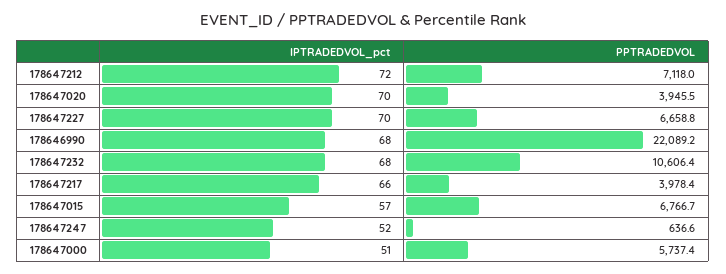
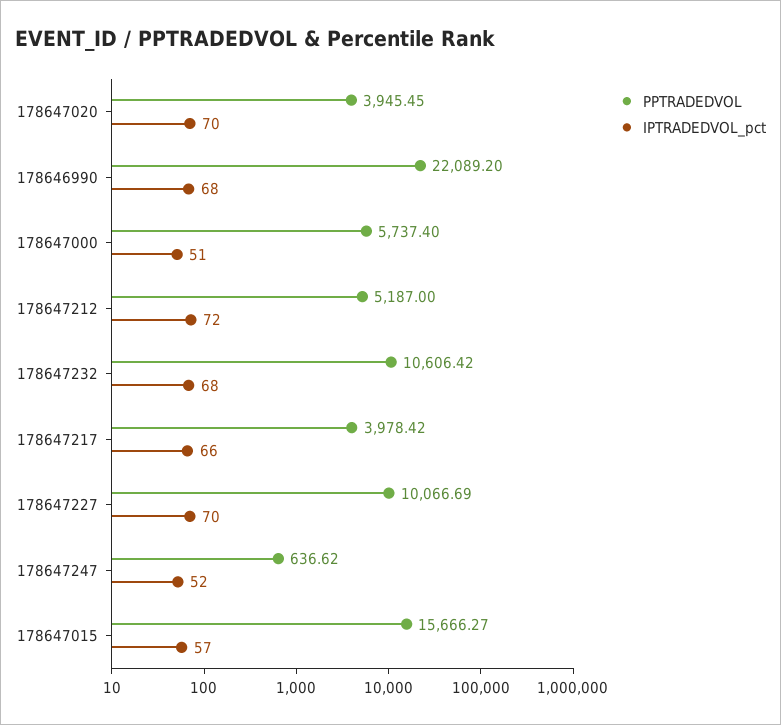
  {
    "IPTRADEDVOL_pct": {
      "178647212": 72,
      "178647020": 70,
      "178647227": 70,
      "178646990": 68,
      "178647232": 68,
      "178647217": 66,
      "178647015": 57,
      "178647247": 52,
      "178647000": 51
    },
    "PPTRADEDVOL": {
-     "178647212": 7118,
+     "178647212": 5187,
      "178647020": 3945.45,
-     "178647227": 6658.8,
+     "178647227": 10066.69,
      "178646990": 22089.2,
      "178647232": 10606.42,
      "178647217": 3978.42,
-     "178647015": 6766.7,
+     "178647015": 15666.27,
      "178647247": 636.62,
      "178647000": 5737.4
    }
  }

